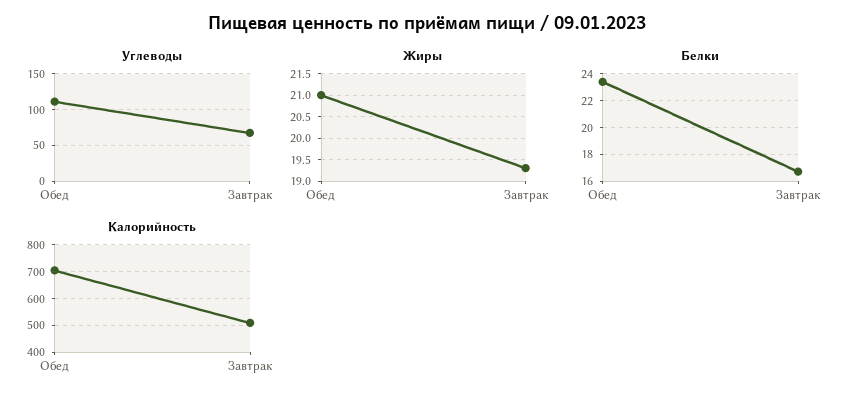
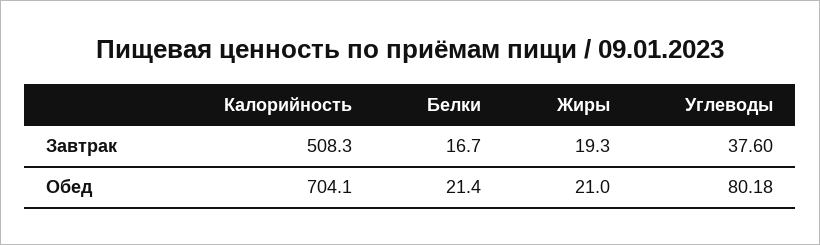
  {
    "Углеводы": {
-     "Обед": 110,
+     "Обед": 80.18,
-     "Завтрак": 70
+     "Завтрак": 37.6
    },
    "Жиры": {
      "Обед": 21,
      "Завтрак": 19.3
    },
    "Белки": {
-     "Обед": 23.5,
+     "Обед": 21.4,
      "Завтрак": 16.7
    },
    "Калорийность": {
      "Обед": 704.1,
      "Завтрак": 508.3
    }
  }

